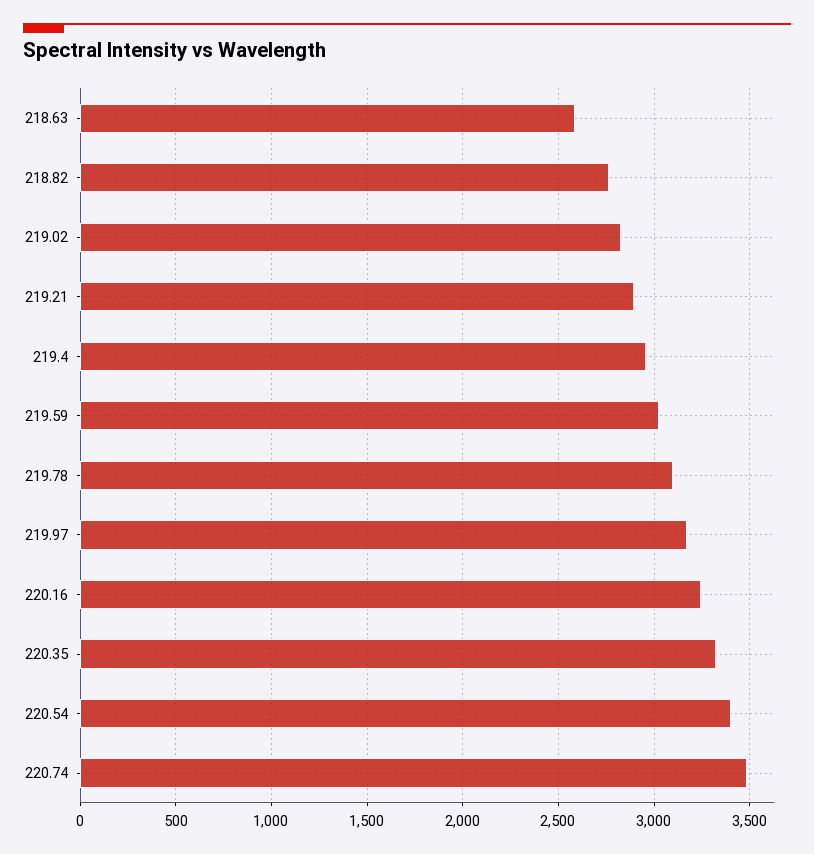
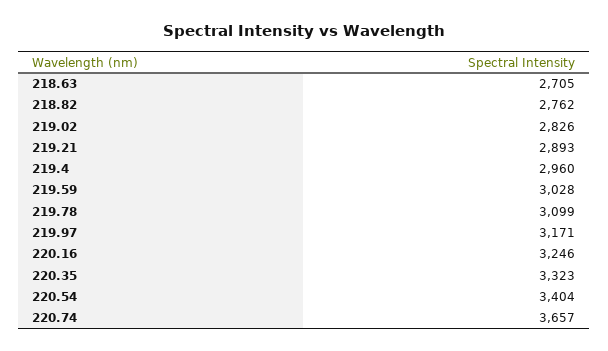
  {
-   "218.63": 2600,
+   "218.63": 2705,
    "218.82": 2762,
    "219.02": 2826,
    "219.21": 2893,
    "219.4": 2960,
    "219.59": 3028,
    "219.78": 3099,
    "219.97": 3171,
    "220.16": 3246,
    "220.35": 3323,
    "220.54": 3404,
-   "220.74": 3500
+   "220.74": 3657
  }

